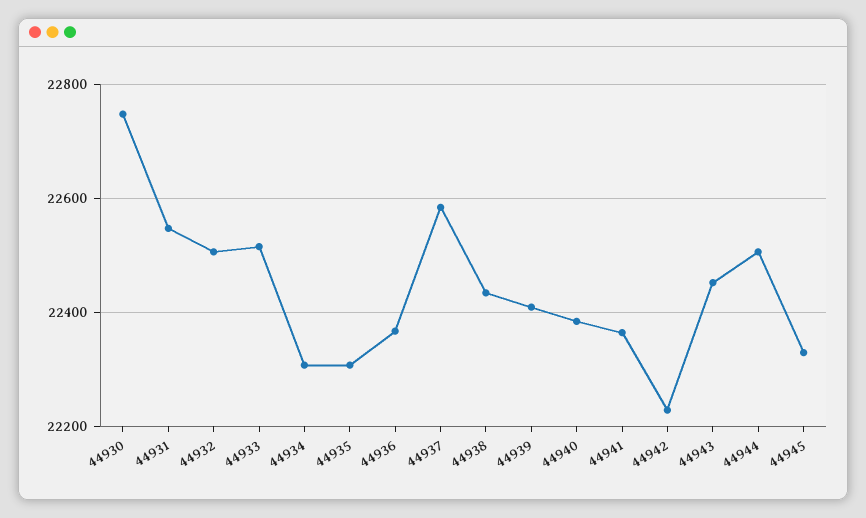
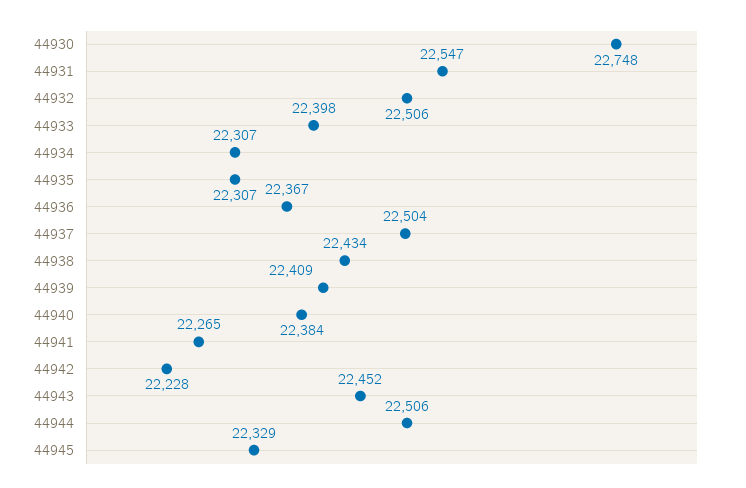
  {
    "44930": 22748,
    "44931": 22547,
    "44932": 22506,
-   "44933": 22520,
+   "44933": 22398,
    "44934": 22307,
    "44935": 22307,
    "44936": 22367,
-   "44937": 22580,
+   "44937": 22504,
    "44938": 22434,
    "44939": 22409,
    "44940": 22384,
-   "44941": 22360,
+   "44941": 22265,
    "44942": 22228,
    "44943": 22452,
    "44944": 22506,
    "44945": 22329
  }

